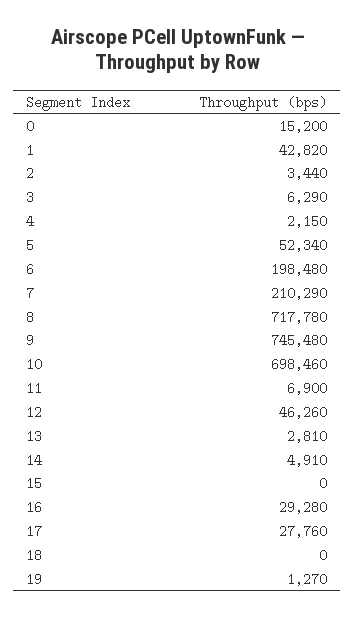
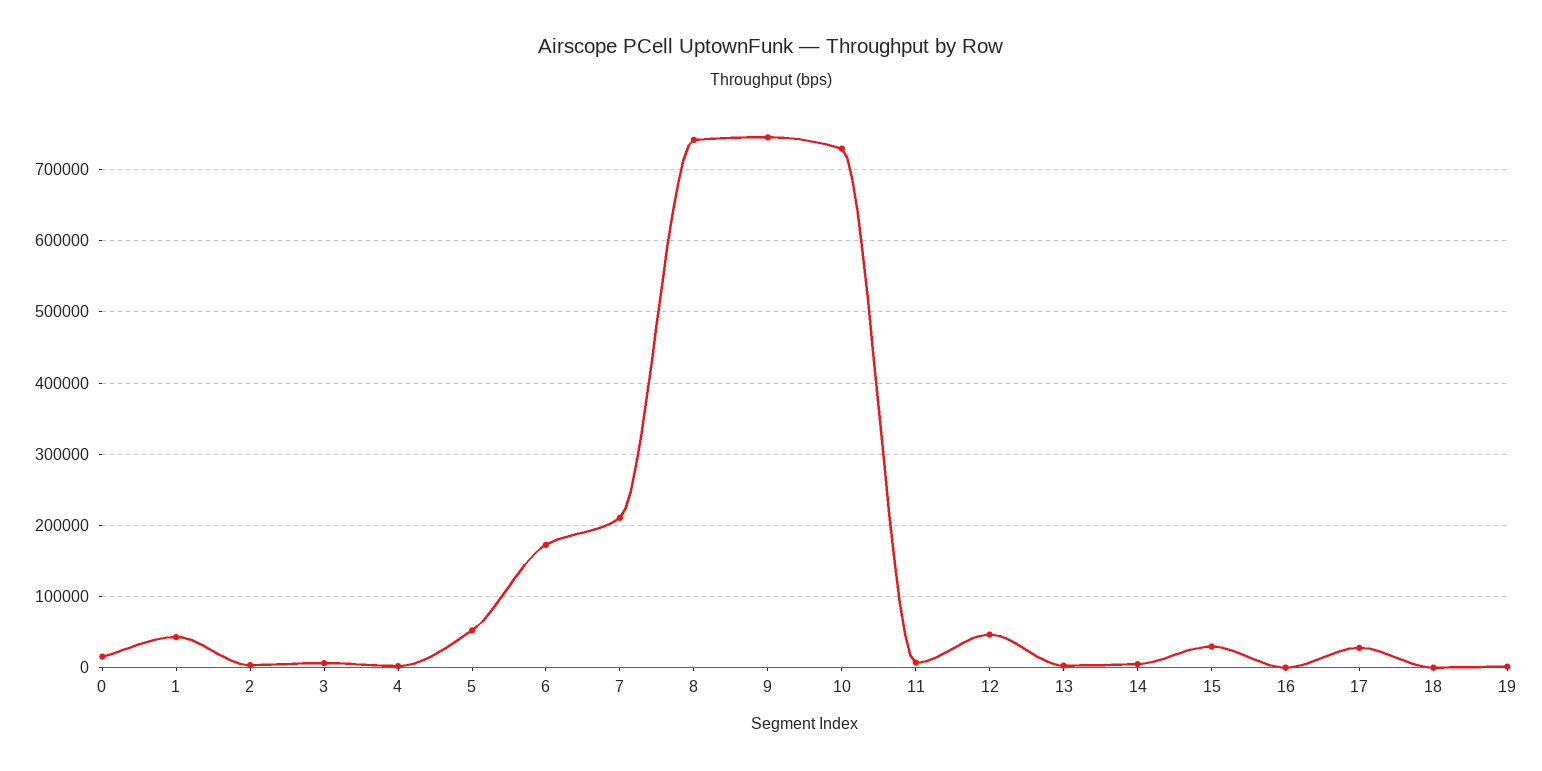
  {
    "0": 15200,
    "1": 42820,
    "2": 3440,
    "3": 6290,
    "4": 2150,
    "5": 52340,
-   "6": 198480,
+   "6": 170000,
    "7": 210290,
-   "8": 717780,
+   "8": 740000,
    "9": 745480,
-   "10": 698460,
+   "10": 730000,
    "11": 6900,
    "12": 46260,
    "13": 2810,
    "14": 4910,
-   "15": 0,
+   "15": 30000,
-   "16": 29280,
+   "16": 0,
    "17": 27760,
    "18": 0,
    "19": 1270
  }

